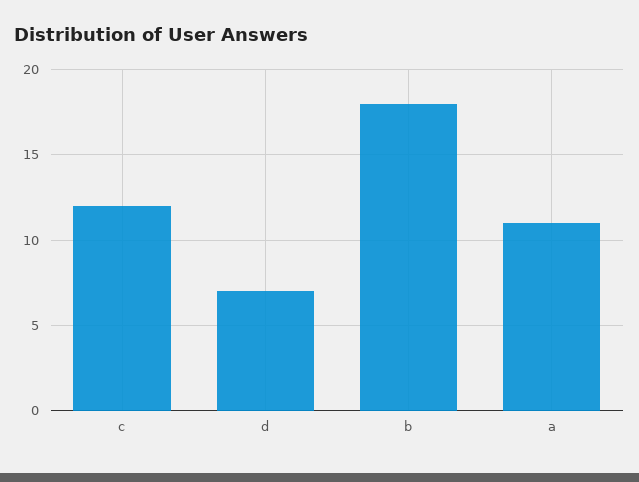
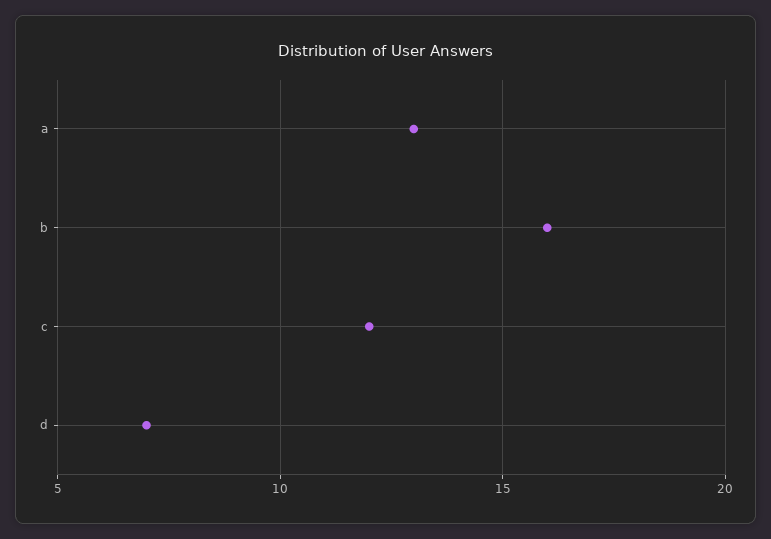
  {
    "c": 12,
    "d": 7,
-   "b": 18,
+   "b": 16,
-   "a": 11
+   "a": 13
  }

